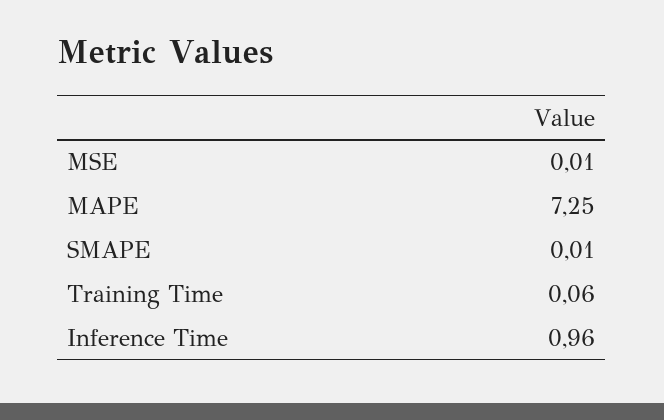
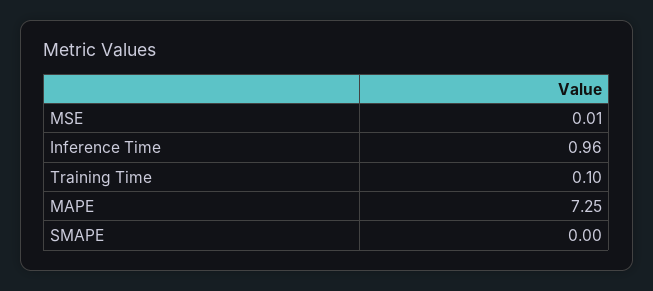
  {
    "MSE": 0.01,
    "MAPE": 7.25,
-   "SMAPE": 0.01,
+   "SMAPE": 0,
-   "Training Time": 0.06,
+   "Training Time": 0.1,
    "Inference Time": 0.96
  }

